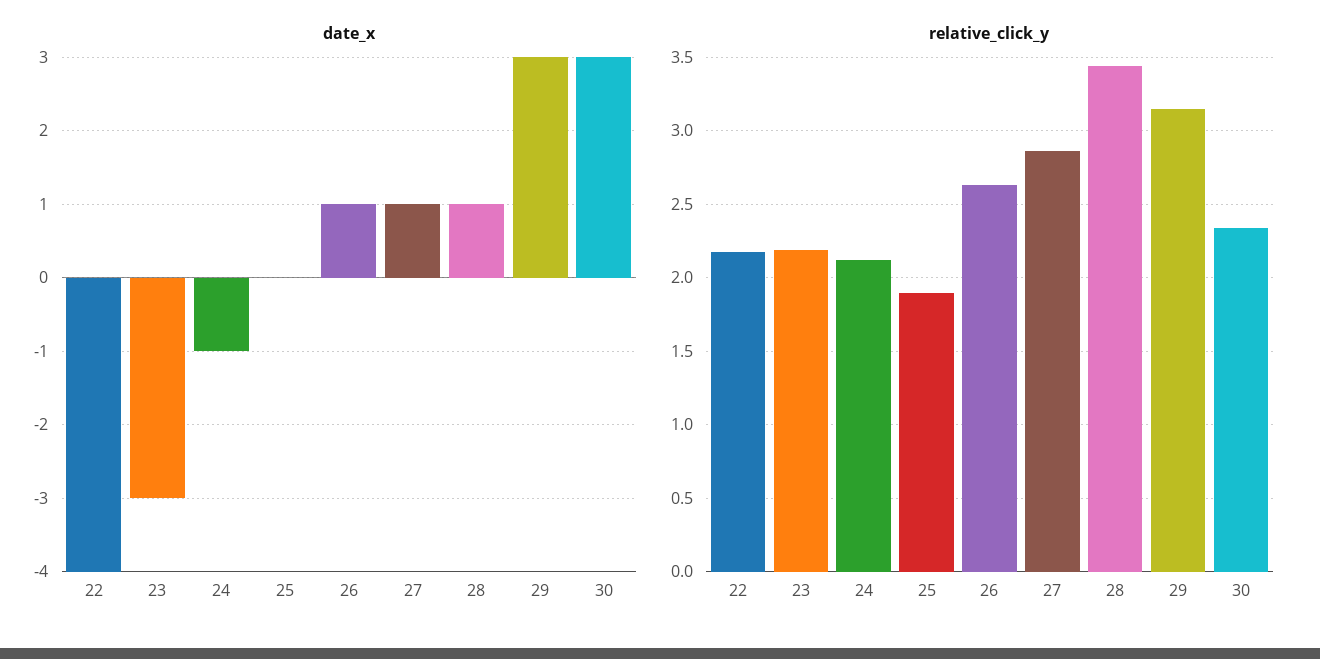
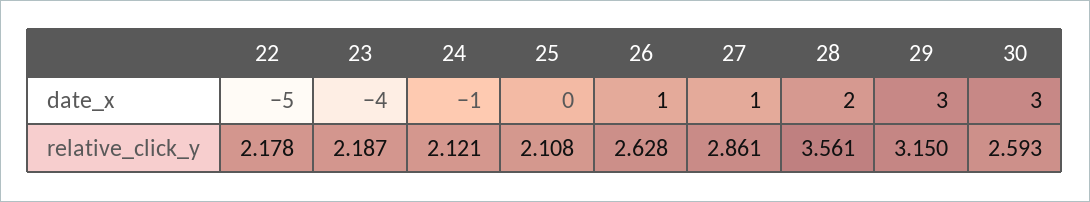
  {
    "date_x": {
-     "22": -4,
+     "22": -5,
-     "23": -3,
+     "23": -4,
      "24": -1,
      "25": 0,
      "26": 1,
      "27": 1,
-     "28": 1,
+     "28": 2,
      "29": 3,
      "30": 3
    },
    "relative_click_y": {
      "22": 2.178,
      "23": 2.187,
      "24": 2.121,
-     "25": 1.9,
+     "25": 2.108,
      "26": 2.628,
      "27": 2.861,
-     "28": 3.45,
+     "28": 3.561,
      "29": 3.15,
-     "30": 2.35
+     "30": 2.593
    }
  }

